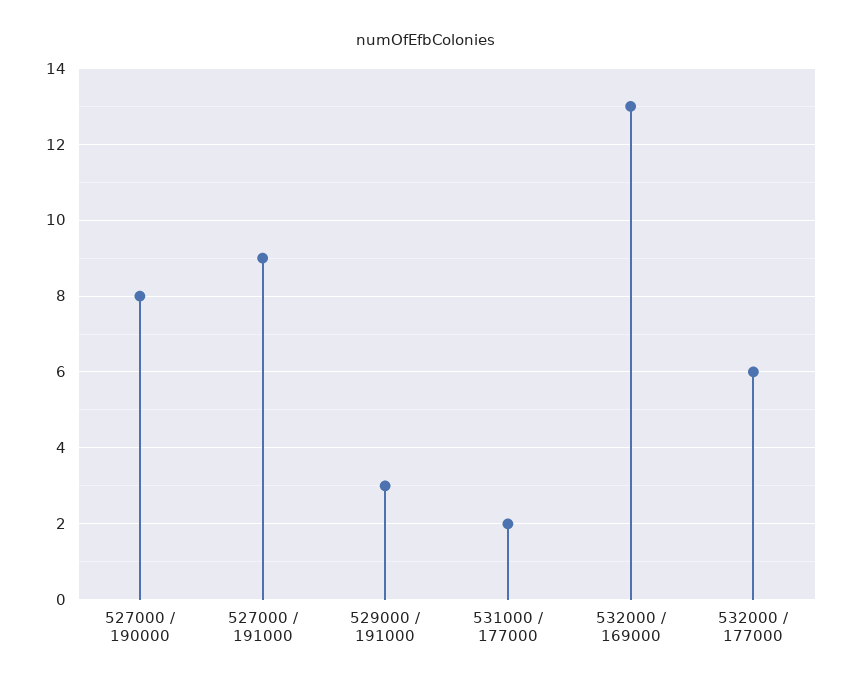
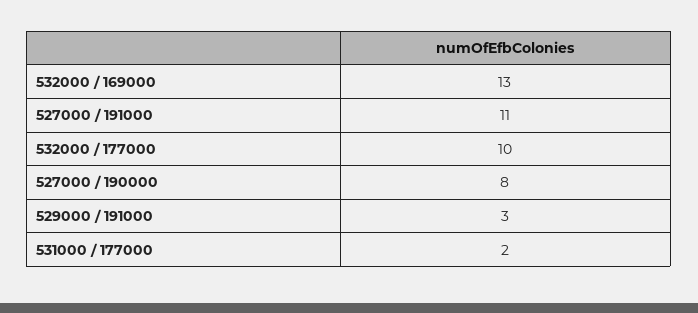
  {
    "527000 / 190000": 8,
-   "527000 / 191000": 9,
+   "527000 / 191000": 11,
    "529000 / 191000": 3,
    "531000 / 177000": 2,
    "532000 / 169000": 13,
-   "532000 / 177000": 6
+   "532000 / 177000": 10
  }

